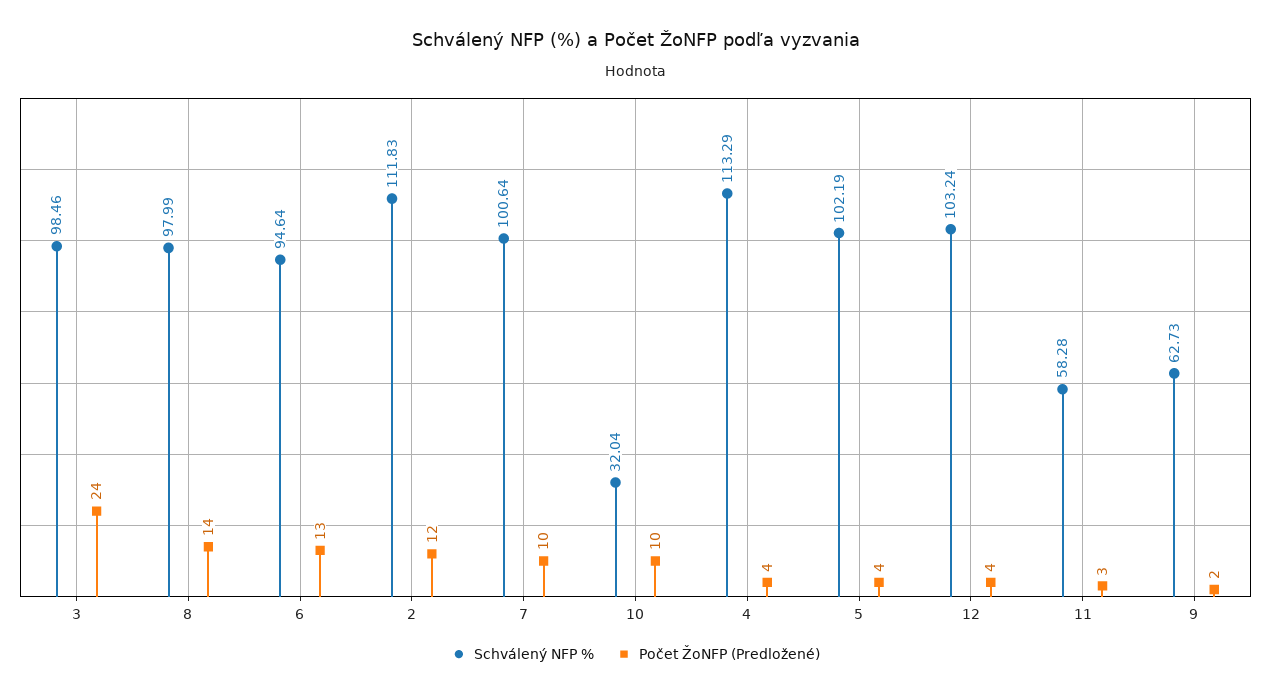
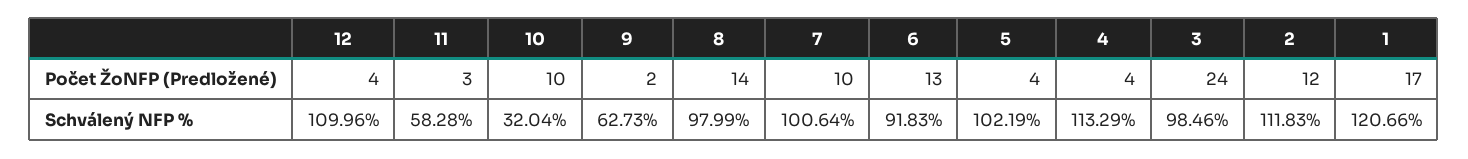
  {
    "Schválený NFP %": {
      "3": 98.46,
      "8": 97.99,
-     "6": 94.64,
+     "6": 91.83,
      "2": 111.83,
      "7": 100.64,
      "10": 32.04,
      "4": 113.29,
      "5": 102.19,
-     "12": 103.24,
+     "12": 109.96,
      "11": 58.28,
-     "9": 62.73
+     "9": 62.73,
+     "1": 120.66
    },
    "Počet ŽoNFP (Predložené)": {
      "3": 24,
      "8": 14,
      "6": 13,
      "2": 12,
      "7": 10,
      "10": 10,
      "4": 4,
      "5": 4,
      "12": 4,
      "11": 3,
-     "9": 2
+     "9": 2,
+     "1": 17
    }
  }

